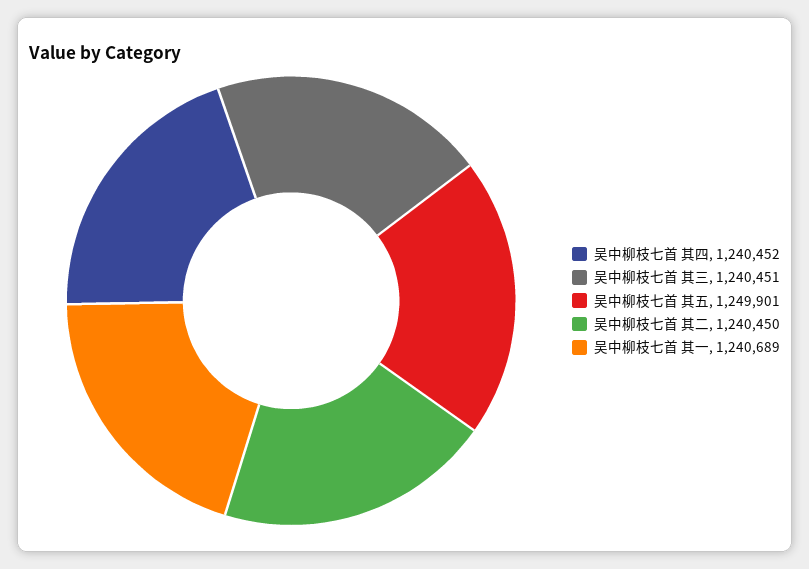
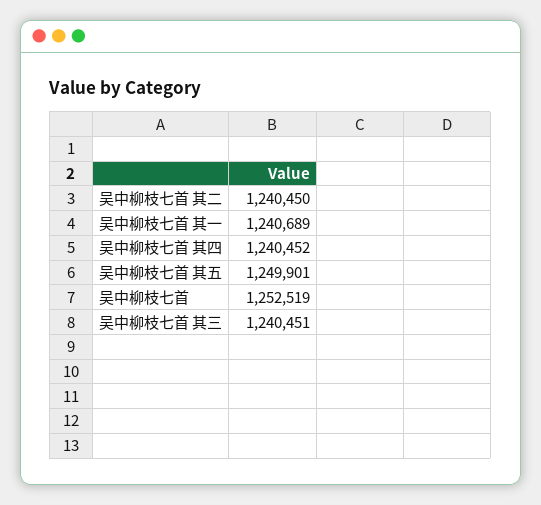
  {
    "吴中柳枝七首 其四": 1240452,
    "吴中柳枝七首 其三": 1240451,
    "吴中柳枝七首 其五": 1249901,
    "吴中柳枝七首 其二": 1240450,
-   "吴中柳枝七首 其一": 1240689
+   "吴中柳枝七首 其一": 1240689,
+   "吴中柳枝七首": 1252519
  }

